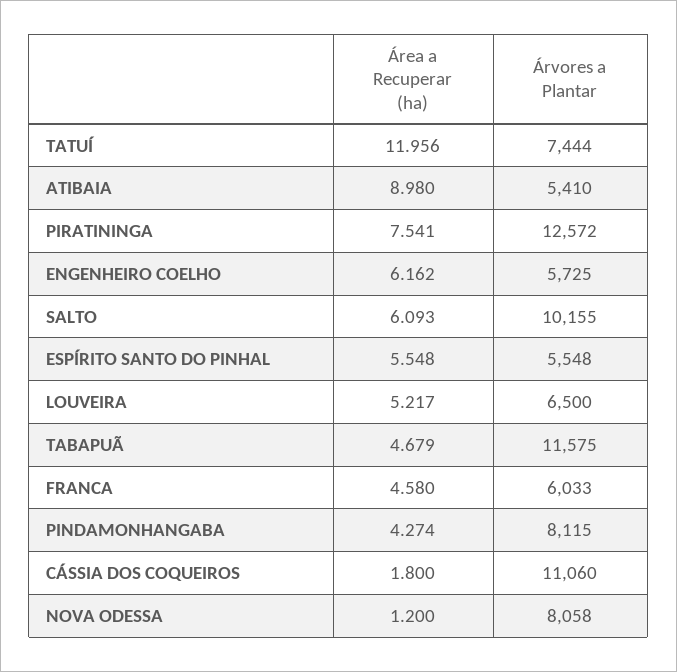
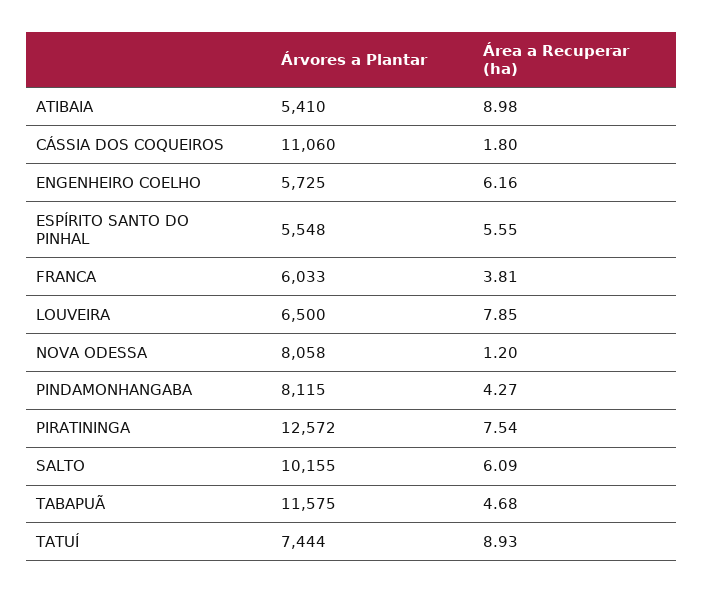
  {
    "Área a Recuperar (ha)": {
-     "TATUÍ": 11.956,
+     "TATUÍ": 8.93,
      "ATIBAIA": 8.98,
      "PIRATININGA": 7.541,
      "ENGENHEIRO COELHO": 6.162,
      "SALTO": 6.093,
      "ESPÍRITO SANTO DO PINHAL": 5.548,
-     "LOUVEIRA": 5.217,
+     "LOUVEIRA": 7.85,
      "TABAPUÃ": 4.679,
-     "FRANCA": 4.58,
+     "FRANCA": 3.81,
      "PINDAMONHANGABA": 4.274,
      "CÁSSIA DOS COQUEIROS": 1.8,
      "NOVA ODESSA": 1.2
    },
    "Árvores a Plantar": {
      "TATUÍ": 7444,
      "ATIBAIA": 5410,
      "PIRATININGA": 12572,
      "ENGENHEIRO COELHO": 5725,
      "SALTO": 10155,
      "ESPÍRITO SANTO DO PINHAL": 5548,
      "LOUVEIRA": 6500,
      "TABAPUÃ": 11575,
      "FRANCA": 6033,
      "PINDAMONHANGABA": 8115,
      "CÁSSIA DOS COQUEIROS": 11060,
      "NOVA ODESSA": 8058
    }
  }

